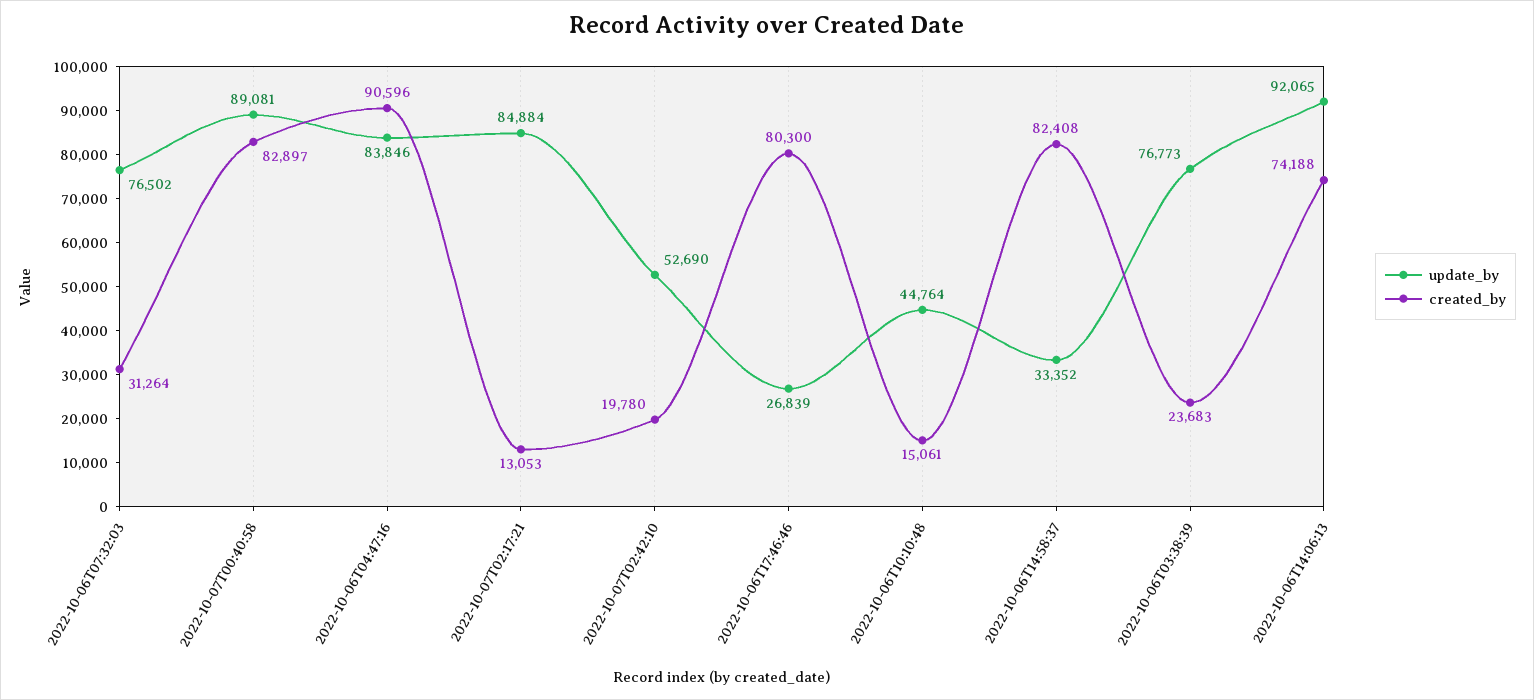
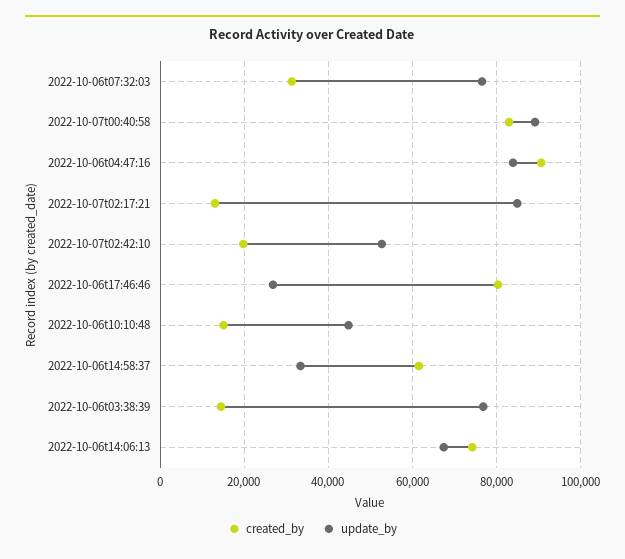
  {
    "update_by": {
      "2022-10-06T07:32:03": 76502,
      "2022-10-07T00:40:58": 89081,
      "2022-10-06T04:47:16": 83846,
      "2022-10-07T02:17:21": 84884,
      "2022-10-07T02:42:10": 52690,
      "2022-10-06T17:46:46": 26839,
      "2022-10-06T10:10:48": 44764,
      "2022-10-06T14:58:37": 33352,
      "2022-10-06T03:38:39": 76773,
-     "2022-10-06T14:06:13": 92065
+     "2022-10-06T14:06:13": 68000
    },
    "created_by": {
      "2022-10-06T07:32:03": 31264,
      "2022-10-07T00:40:58": 82897,
      "2022-10-06T04:47:16": 90596,
      "2022-10-07T02:17:21": 13053,
      "2022-10-07T02:42:10": 19780,
      "2022-10-06T17:46:46": 80300,
      "2022-10-06T10:10:48": 15061,
-     "2022-10-06T14:58:37": 82408,
+     "2022-10-06T14:58:37": 62000,
-     "2022-10-06T03:38:39": 23683,
+     "2022-10-06T03:38:39": 14000,
      "2022-10-06T14:06:13": 74188
    }
  }

